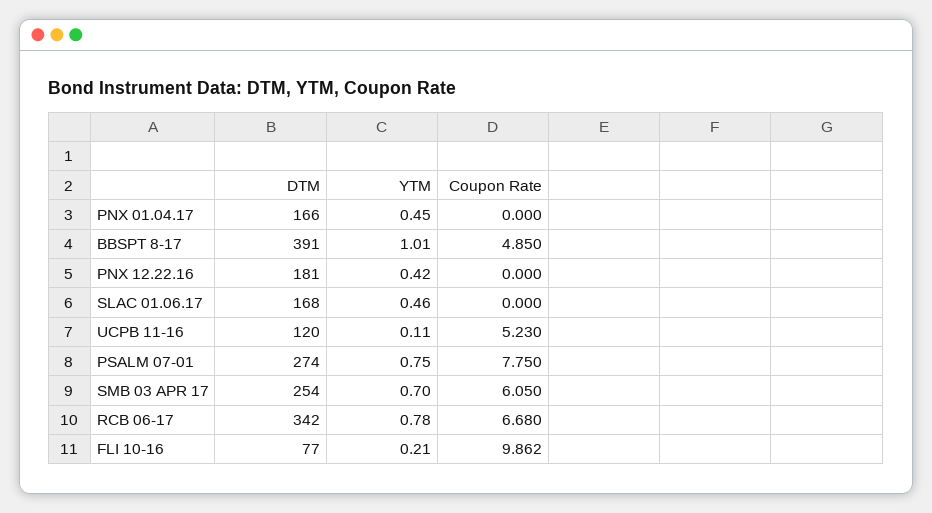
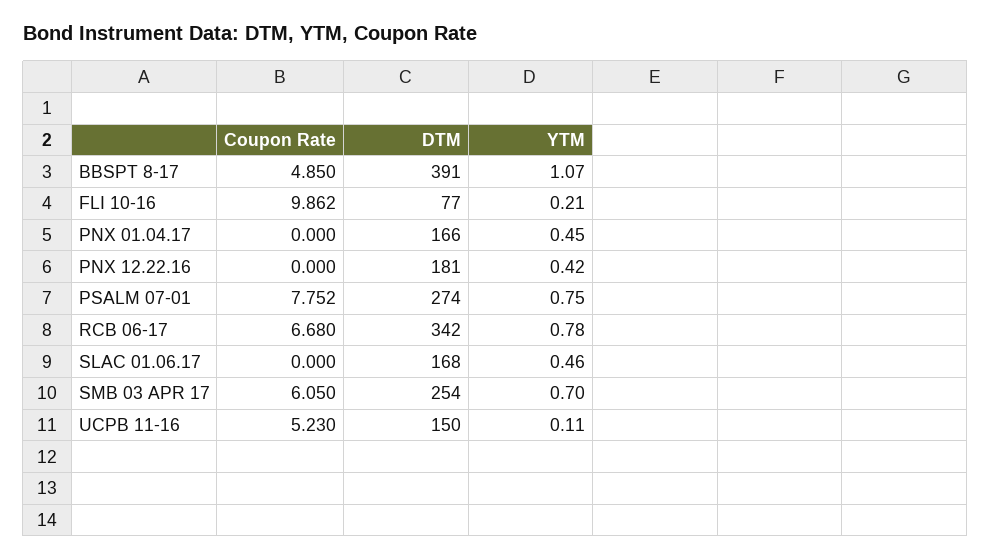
  {
    "DTM": {
      "PNX 01.04.17": 166,
      "BBSPT 8-17": 391,
      "PNX 12.22.16": 181,
      "SLAC 01.06.17": 168,
-     "UCPB 11-16": 120,
+     "UCPB 11-16": 150,
      "PSALM 07-01": 274,
      "SMB 03 APR 17": 254,
      "RCB 06-17": 342,
      "FLI 10-16": 77
    },
    "YTM": {
      "PNX 01.04.17": 0.45,
-     "BBSPT 8-17": 1.01,
+     "BBSPT 8-17": 1.07,
      "PNX 12.22.16": 0.42,
      "SLAC 01.06.17": 0.46,
      "UCPB 11-16": 0.11,
      "PSALM 07-01": 0.75,
      "SMB 03 APR 17": 0.7,
      "RCB 06-17": 0.78,
      "FLI 10-16": 0.21
    },
    "Coupon Rate": {
      "PNX 01.04.17": 0,
      "BBSPT 8-17": 4.85,
      "PNX 12.22.16": 0,
      "SLAC 01.06.17": 0,
      "UCPB 11-16": 5.23,
-     "PSALM 07-01": 7.75,
+     "PSALM 07-01": 7.752,
      "SMB 03 APR 17": 6.05,
      "RCB 06-17": 6.68,
      "FLI 10-16": 9.862
    }
  }

